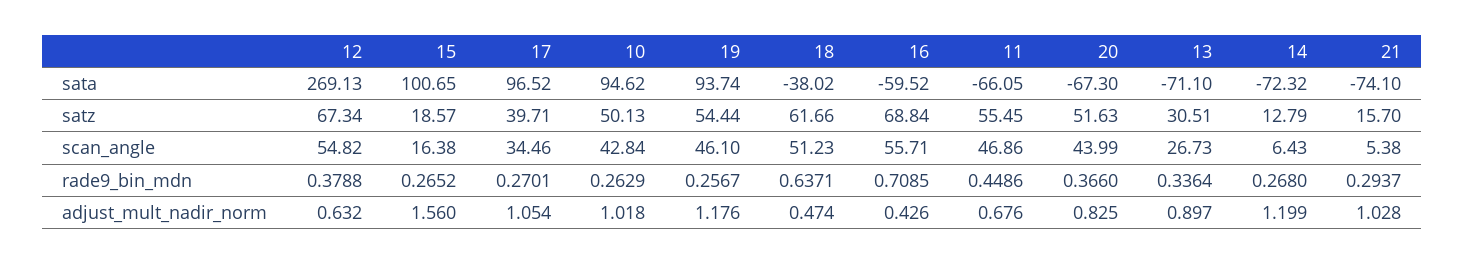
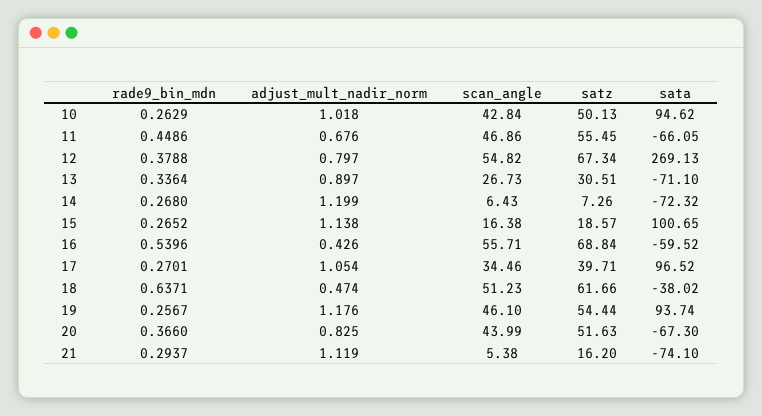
  {
    "12": {
      "sata": 269.13,
      "satz": 67.34,
      "scan_angle": 54.82,
      "rade9_bin_mdn": 0.3788,
-     "adjust_mult_nadir_norm": 0.632
+     "adjust_mult_nadir_norm": 0.797
    },
    "15": {
      "sata": 100.65,
      "satz": 18.57,
      "scan_angle": 16.38,
      "rade9_bin_mdn": 0.2652,
-     "adjust_mult_nadir_norm": 1.56
+     "adjust_mult_nadir_norm": 1.138
    },
    "17": {
      "sata": 96.52,
      "satz": 39.71,
      "scan_angle": 34.46,
      "rade9_bin_mdn": 0.2701,
      "adjust_mult_nadir_norm": 1.054
    },
    "10": {
      "sata": 94.62,
      "satz": 50.13,
      "scan_angle": 42.84,
      "rade9_bin_mdn": 0.2629,
      "adjust_mult_nadir_norm": 1.018
    },
    "19": {
      "sata": 93.74,
      "satz": 54.44,
      "scan_angle": 46.1,
      "rade9_bin_mdn": 0.2567,
      "adjust_mult_nadir_norm": 1.176
    },
    "18": {
      "sata": -38.02,
      "satz": 61.66,
      "scan_angle": 51.23,
      "rade9_bin_mdn": 0.6371,
      "adjust_mult_nadir_norm": 0.474
    },
    "16": {
      "sata": -59.52,
      "satz": 68.84,
      "scan_angle": 55.71,
-     "rade9_bin_mdn": 0.7085,
+     "rade9_bin_mdn": 0.5396,
      "adjust_mult_nadir_norm": 0.426
    },
    "11": {
      "sata": -66.05,
      "satz": 55.45,
      "scan_angle": 46.86,
      "rade9_bin_mdn": 0.4486,
      "adjust_mult_nadir_norm": 0.676
    },
    "20": {
      "sata": -67.3,
      "satz": 51.63,
      "scan_angle": 43.99,
      "rade9_bin_mdn": 0.366,
      "adjust_mult_nadir_norm": 0.825
    },
    "13": {
      "sata": -71.1,
      "satz": 30.51,
      "scan_angle": 26.73,
      "rade9_bin_mdn": 0.3364,
      "adjust_mult_nadir_norm": 0.897
    },
    "14": {
      "sata": -72.32,
-     "satz": 12.79,
+     "satz": 7.26,
      "scan_angle": 6.43,
      "rade9_bin_mdn": 0.268,
      "adjust_mult_nadir_norm": 1.199
    },
    "21": {
      "sata": -74.1,
-     "satz": 15.7,
+     "satz": 16.2,
      "scan_angle": 5.38,
      "rade9_bin_mdn": 0.2937,
-     "adjust_mult_nadir_norm": 1.028
+     "adjust_mult_nadir_norm": 1.119
    }
  }

